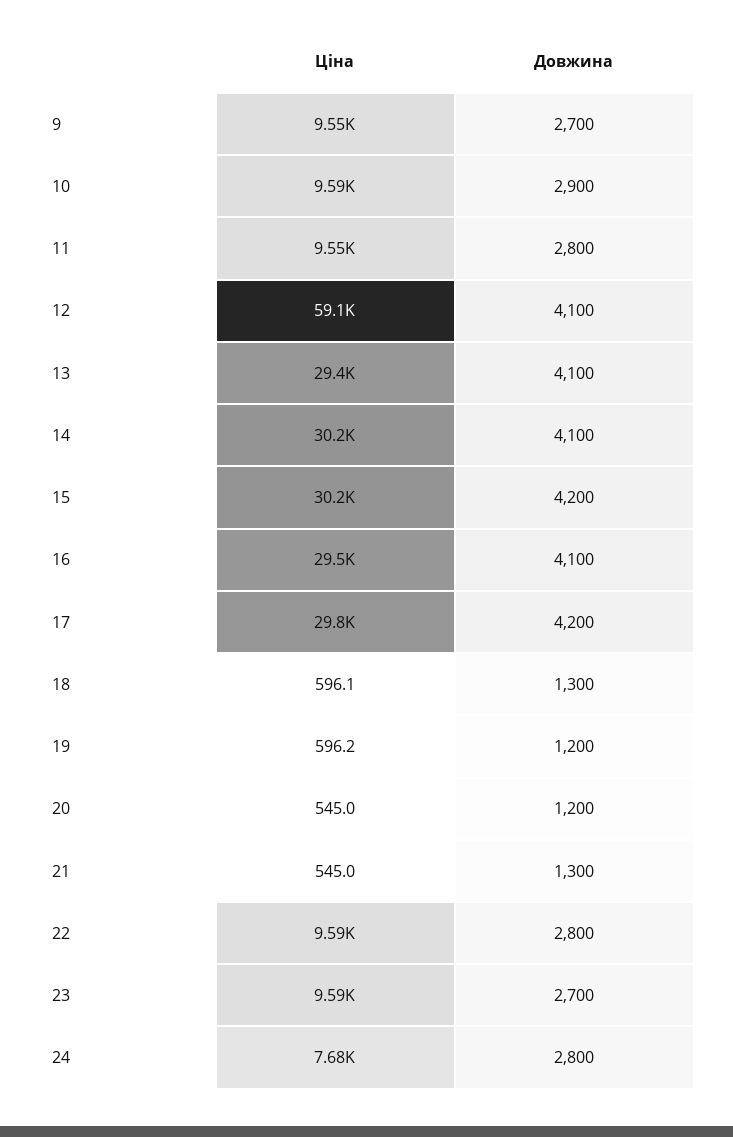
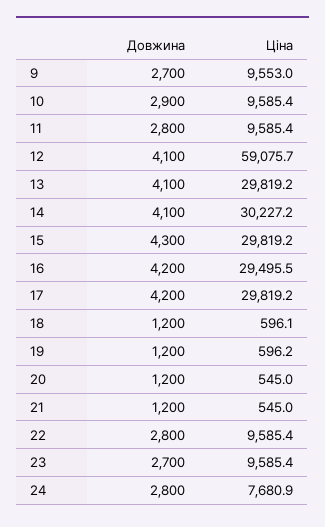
  {
    "Ціна": {
      "9": 9553,
      "10": 9585.4,
-     "11": 9550,
+     "11": 9585.4,
      "12": 59075.7,
-     "13": 29400,
+     "13": 29819.2,
      "14": 30227.2,
-     "15": 30200,
+     "15": 29819.2,
      "16": 29495.5,
      "17": 29819.2,
      "18": 596.1,
      "19": 596.2,
      "20": 545,
      "21": 545,
      "22": 9585.4,
      "23": 9585.4,
      "24": 7680.9
    },
    "Довжина": {
      "9": 2700,
      "10": 2900,
      "11": 2800,
      "12": 4100,
      "13": 4100,
      "14": 4100,
-     "15": 4200,
+     "15": 4300,
-     "16": 4100,
+     "16": 4200,
      "17": 4200,
-     "18": 1300,
+     "18": 1200,
      "19": 1200,
      "20": 1200,
-     "21": 1300,
+     "21": 1200,
      "22": 2800,
      "23": 2700,
      "24": 2800
    }
  }

